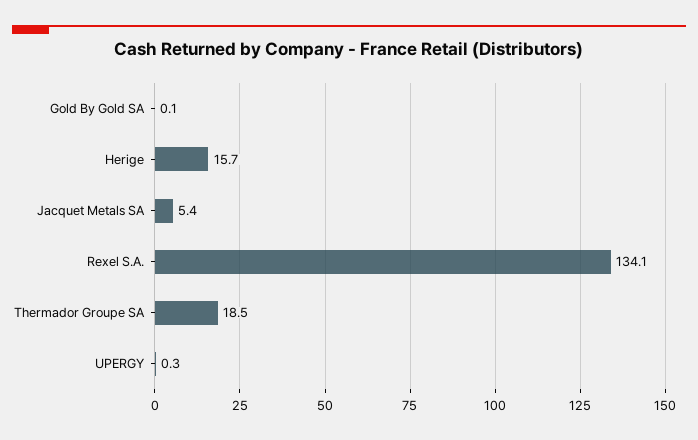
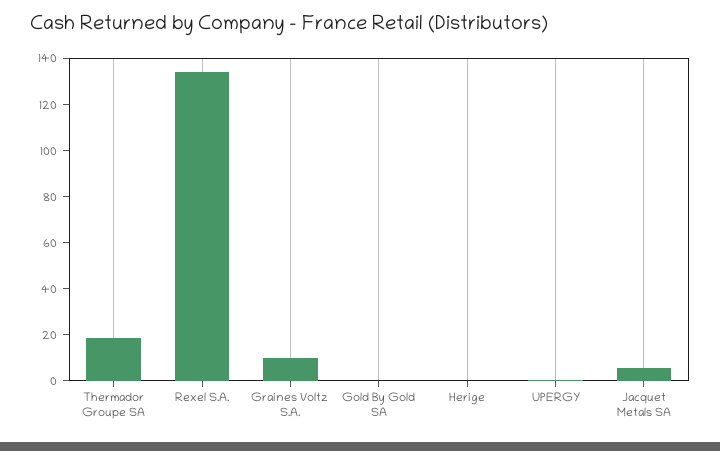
  {
    "Gold By Gold SA": 0.1,
-   "Herige": 15.7,
+   "Herige": 0,
    "Jacquet Metals SA": 5.4,
    "Rexel S.A.": 134.1,
    "Thermador Groupe SA": 18.5,
-   "UPERGY": 0.3
+   "UPERGY": 0.3,
+   "Graines Voltz S.A.": 10
  }

